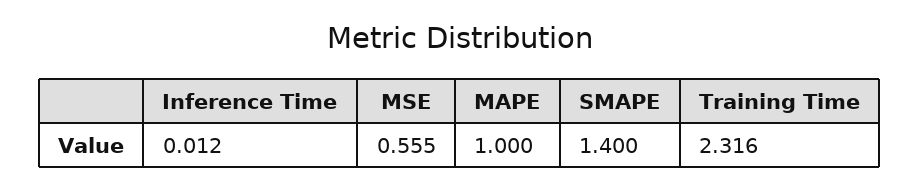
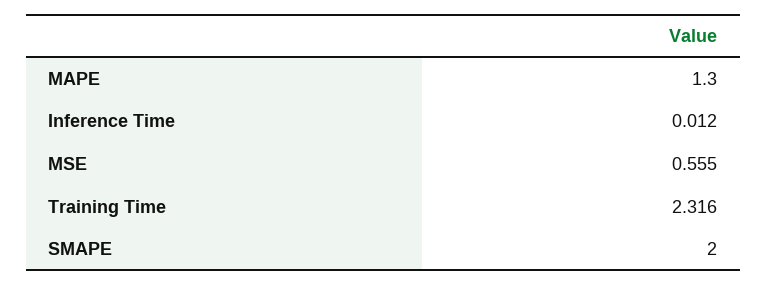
  {
    "Inference Time": 0.012,
    "MSE": 0.555,
-   "MAPE": 1,
+   "MAPE": 1.3,
-   "SMAPE": 1.4,
+   "SMAPE": 2,
    "Training Time": 2.316
  }

